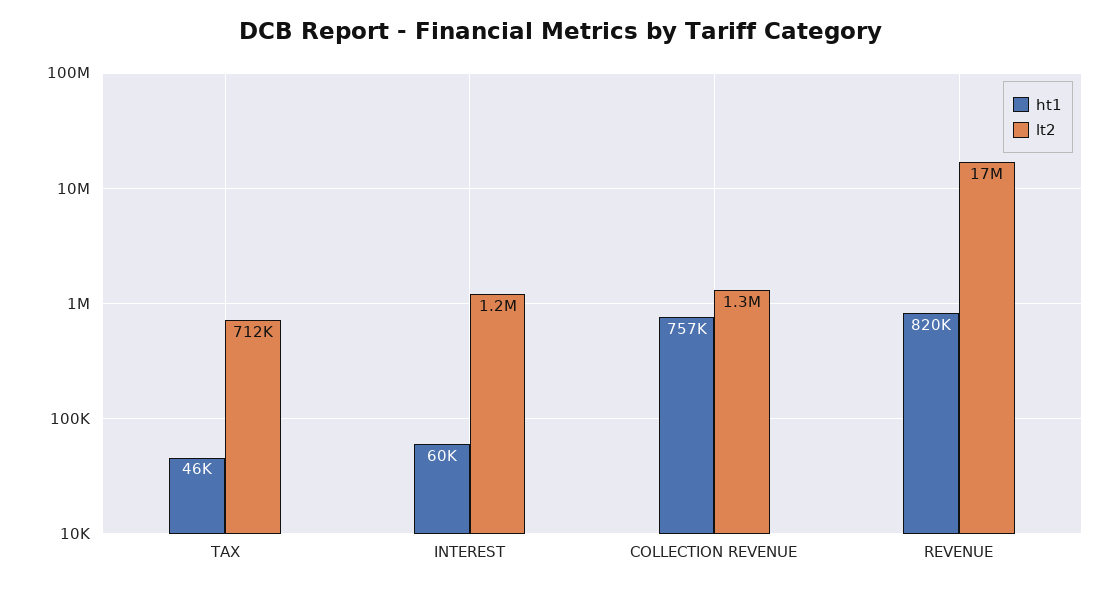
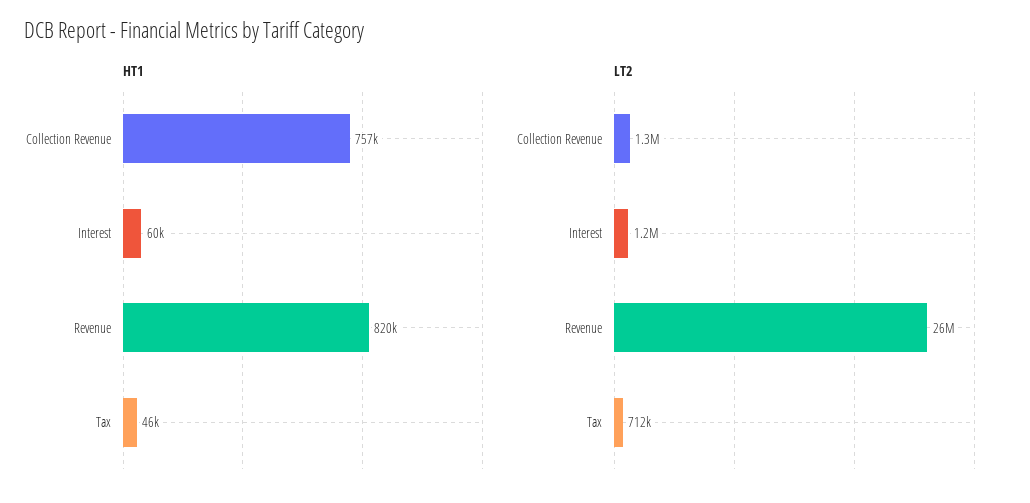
  {
    "ht1": {
      "TAX": 46000,
      "INTEREST": 60000,
      "COLLECTION REVENUE": 757000,
      "REVENUE": 820000
    },
    "lt2": {
      "TAX": 712000,
      "INTEREST": 1200000,
      "COLLECTION REVENUE": 1300000,
-     "REVENUE": 17000000
+     "REVENUE": 26000000
    }
  }

